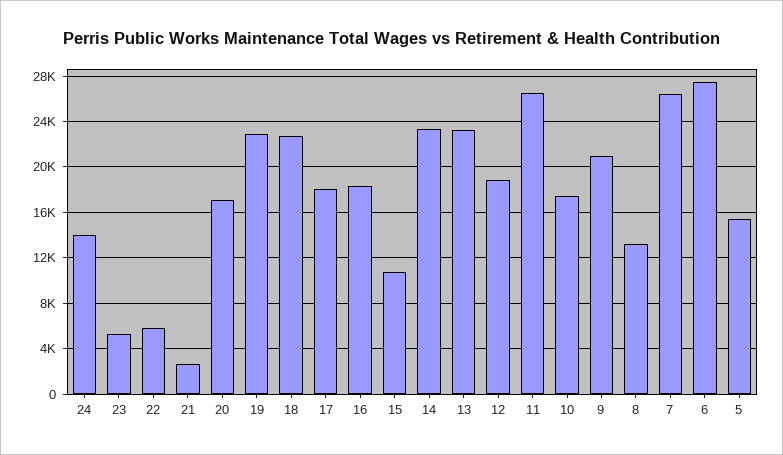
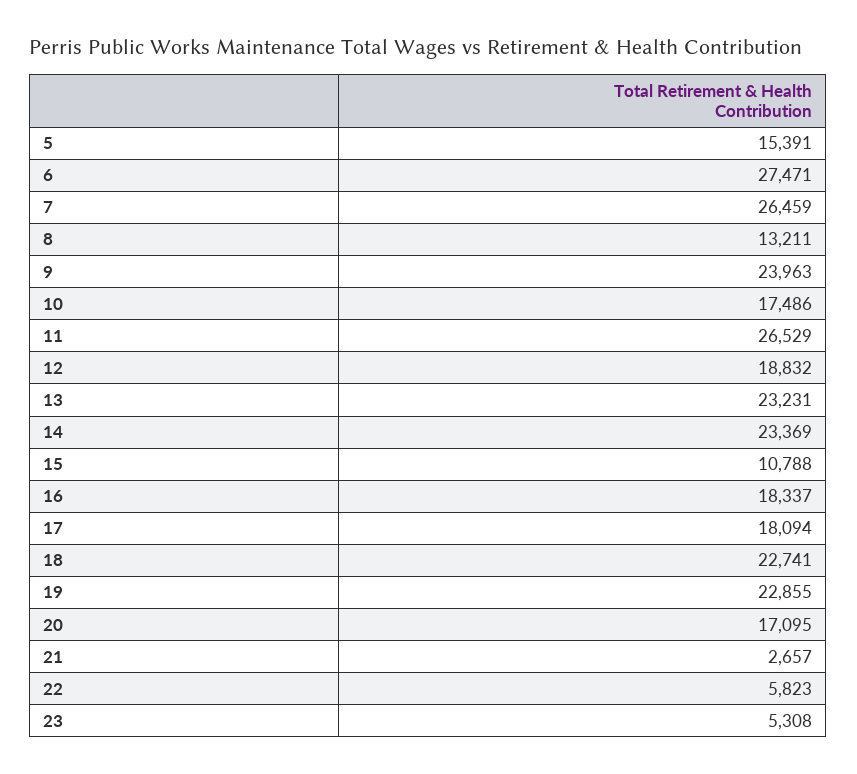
  {
-   "24": 14000,
    "23": 5308,
    "22": 5823,
    "21": 2657,
    "20": 17095,
    "19": 22855,
    "18": 22741,
    "17": 18094,
    "16": 18337,
    "15": 10788,
    "14": 23369,
    "13": 23231,
    "12": 18832,
    "11": 26529,
    "10": 17486,
-   "9": 21000,
+   "9": 23963,
    "8": 13211,
    "7": 26459,
    "6": 27471,
    "5": 15391
  }

